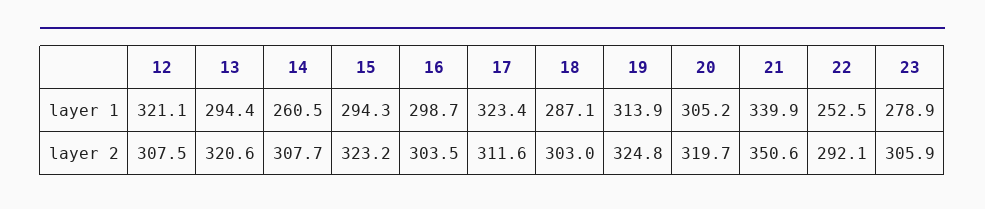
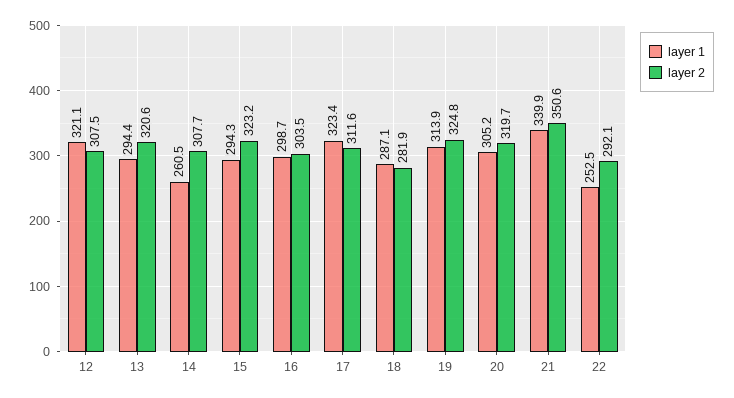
  {
    "layer 1": {
      "12": 321.1,
      "13": 294.4,
      "14": 260.5,
      "15": 294.3,
      "16": 298.7,
      "17": 323.4,
      "18": 287.1,
      "19": 313.9,
      "20": 305.2,
      "21": 339.9,
-     "22": 252.5,
+     "22": 252.5
-     "23": 278.9
    },
    "layer 2": {
      "12": 307.5,
      "13": 320.6,
      "14": 307.7,
      "15": 323.2,
      "16": 303.5,
      "17": 311.6,
-     "18": 303,
+     "18": 281.9,
      "19": 324.8,
      "20": 319.7,
      "21": 350.6,
-     "22": 292.1,
+     "22": 292.1
-     "23": 305.9
    }
  }

